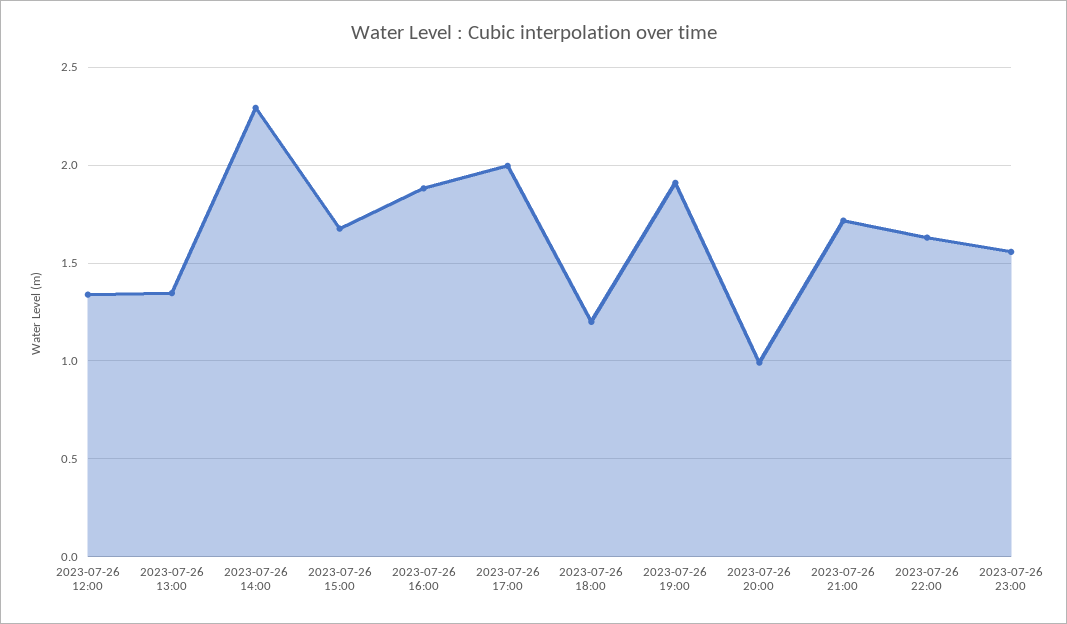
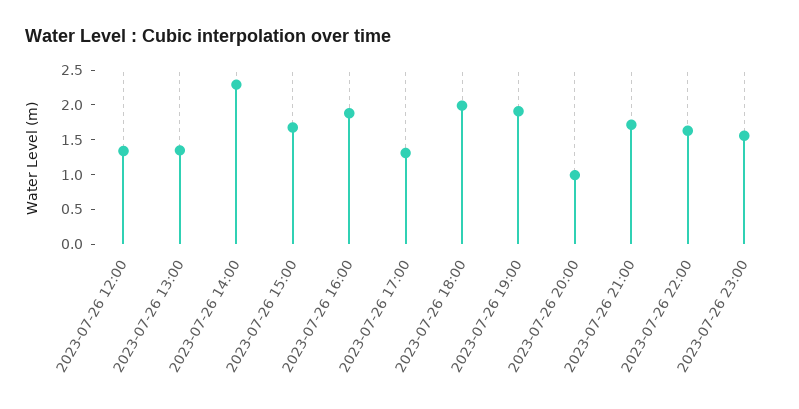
  {
    "2023-07-26 12:00": 1.35,
    "2023-07-26 13:00": 1.35,
    "2023-07-26 14:00": 2.3,
    "2023-07-26 15:00": 1.7,
    "2023-07-26 16:00": 1.9,
-   "2023-07-26 17:00": 2,
+   "2023-07-26 17:00": 1.25,
-   "2023-07-26 18:00": 1.2,
+   "2023-07-26 18:00": 2,
    "2023-07-26 19:00": 1.9,
    "2023-07-26 20:00": 1,
    "2023-07-26 21:00": 1.7,
    "2023-07-26 22:00": 1.65,
    "2023-07-26 23:00": 1.55
  }

